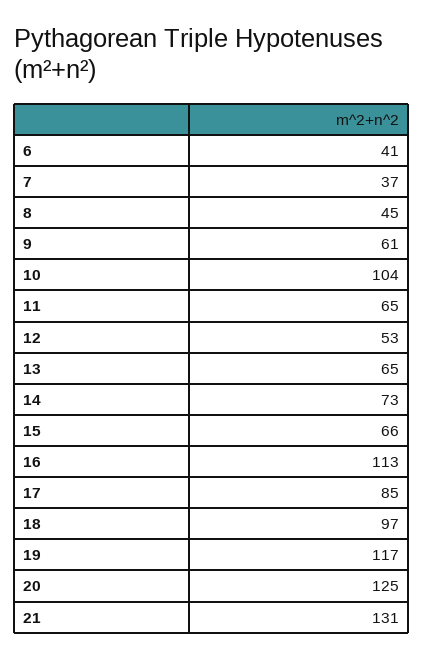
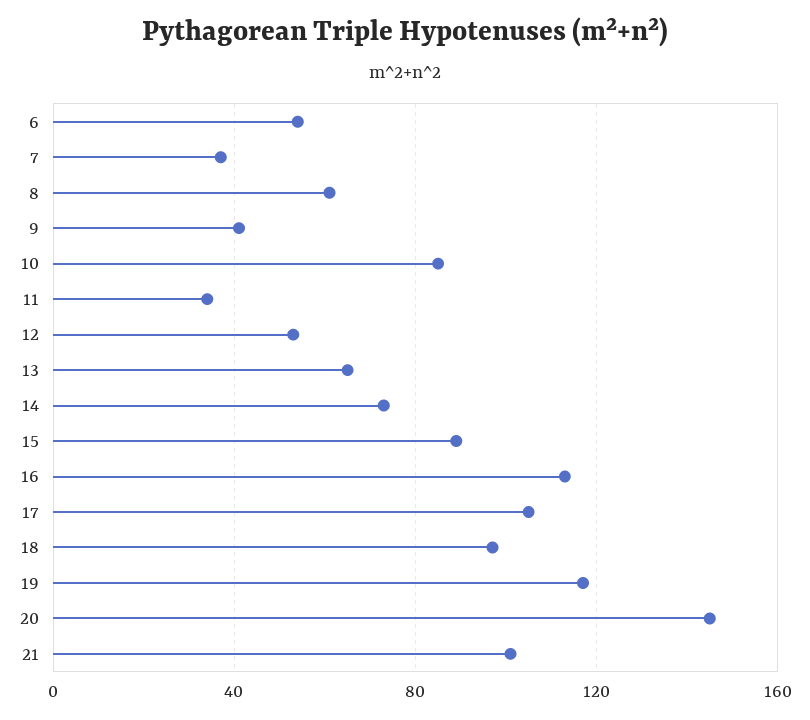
  {
-   "6": 41,
+   "6": 55,
    "7": 37,
-   "8": 45,
+   "8": 60,
-   "9": 61,
+   "9": 40,
-   "10": 104,
+   "10": 85,
-   "11": 65,
+   "11": 35,
    "12": 53,
    "13": 65,
    "14": 73,
-   "15": 66,
+   "15": 90,
    "16": 113,
-   "17": 85,
+   "17": 105,
    "18": 97,
    "19": 117,
-   "20": 125,
+   "20": 145,
-   "21": 131
+   "21": 100
  }

